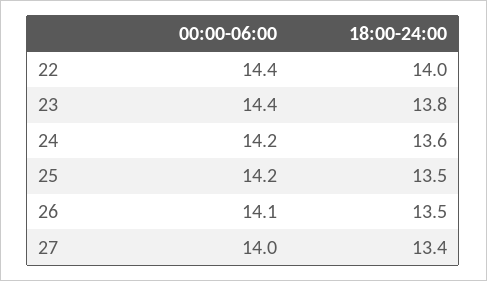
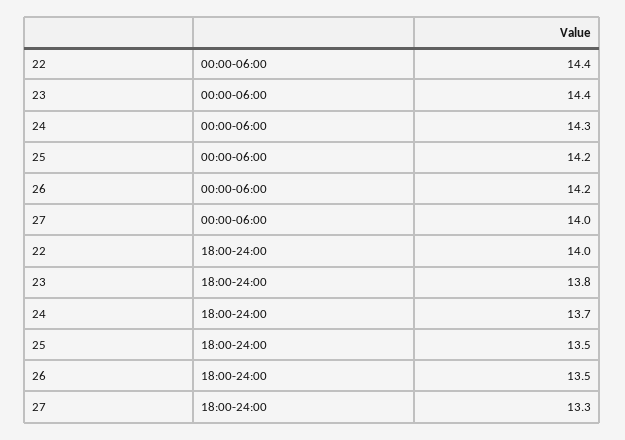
  {
    "00:00-06:00": {
      "22": 14.4,
      "23": 14.4,
-     "24": 14.2,
+     "24": 14.3,
      "25": 14.2,
-     "26": 14.1,
+     "26": 14.2,
      "27": 14
    },
    "18:00-24:00": {
      "22": 14,
      "23": 13.8,
-     "24": 13.6,
+     "24": 13.7,
      "25": 13.5,
      "26": 13.5,
-     "27": 13.4
+     "27": 13.3
    }
  }

